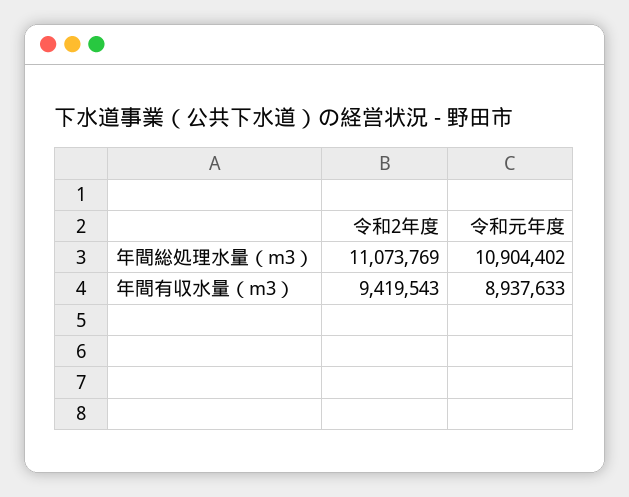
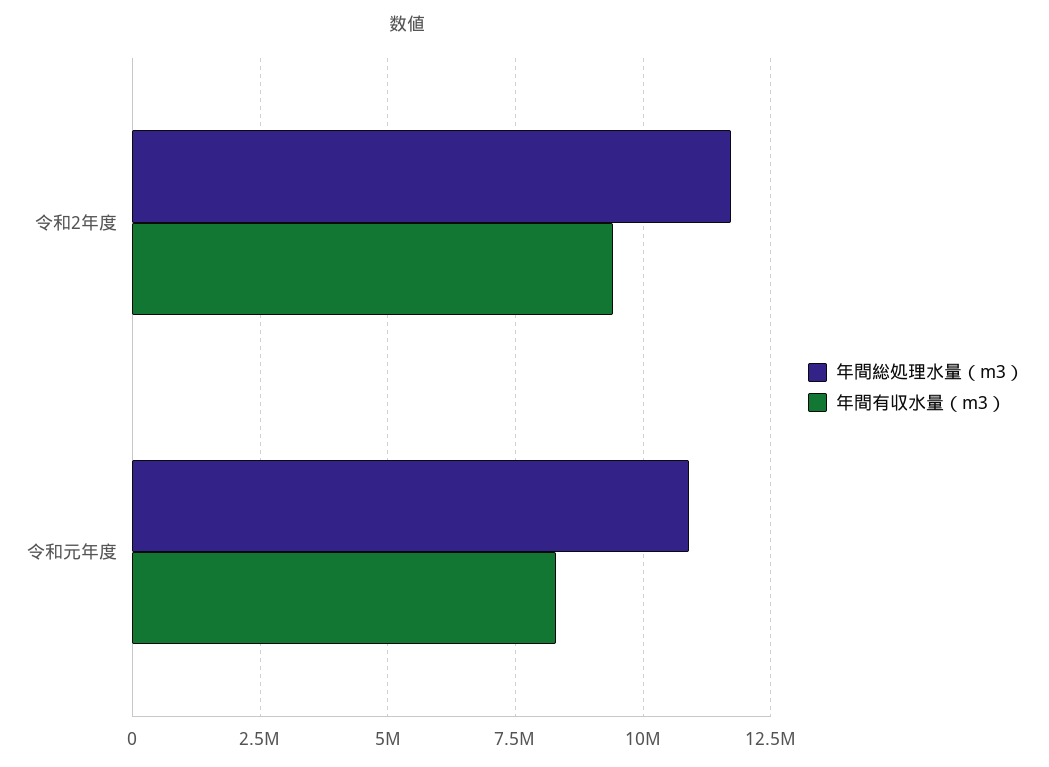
  {
    "年間総処理水量（m3）": {
-     "令和2年度": 11073769,
+     "令和2年度": 11750000,
      "令和元年度": 10904402
    },
    "年間有収水量（m3）": {
      "令和2年度": 9419543,
-     "令和元年度": 8937633
+     "令和元年度": 8250000
    }
  }

